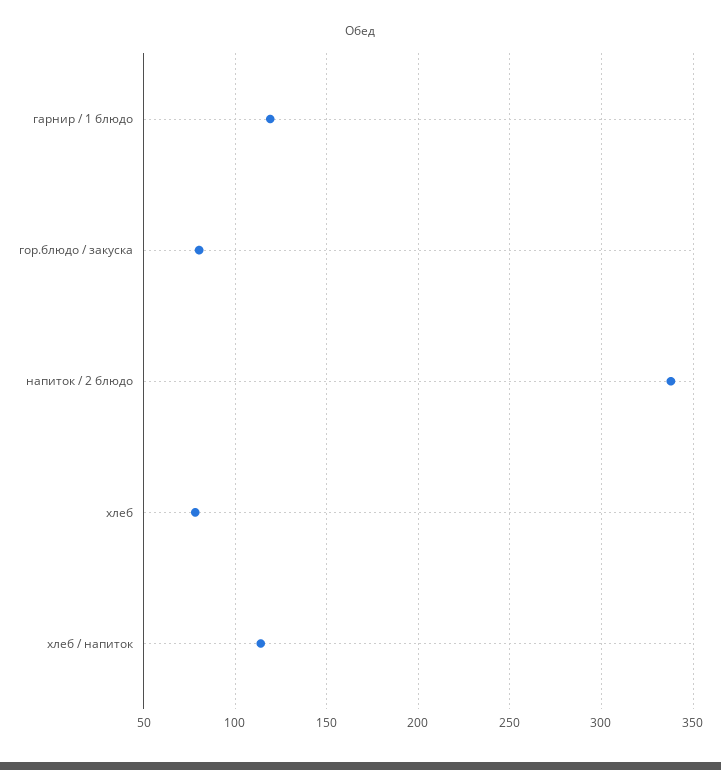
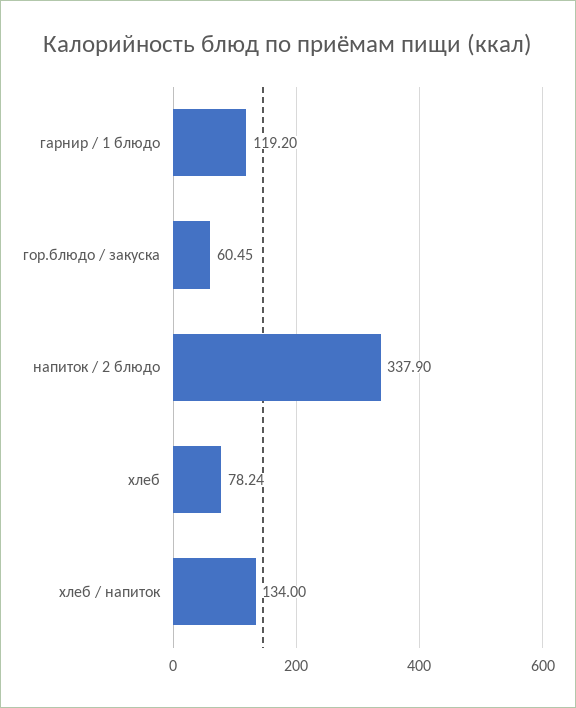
  {
    "гарнир / 1 блюдо": 119.2,
-   "гор.блюдо / закуска": 80,
+   "гор.блюдо / закуска": 60.45,
    "напиток / 2 блюдо": 337.9,
    "хлеб": 78.24,
-   "хлеб / напиток": 115
+   "хлеб / напиток": 134
  }

